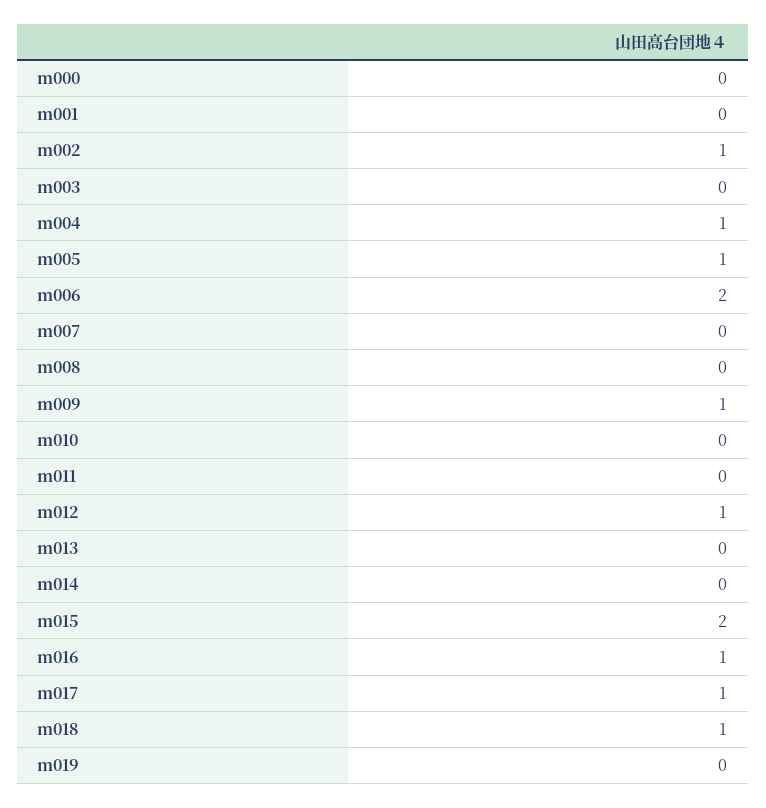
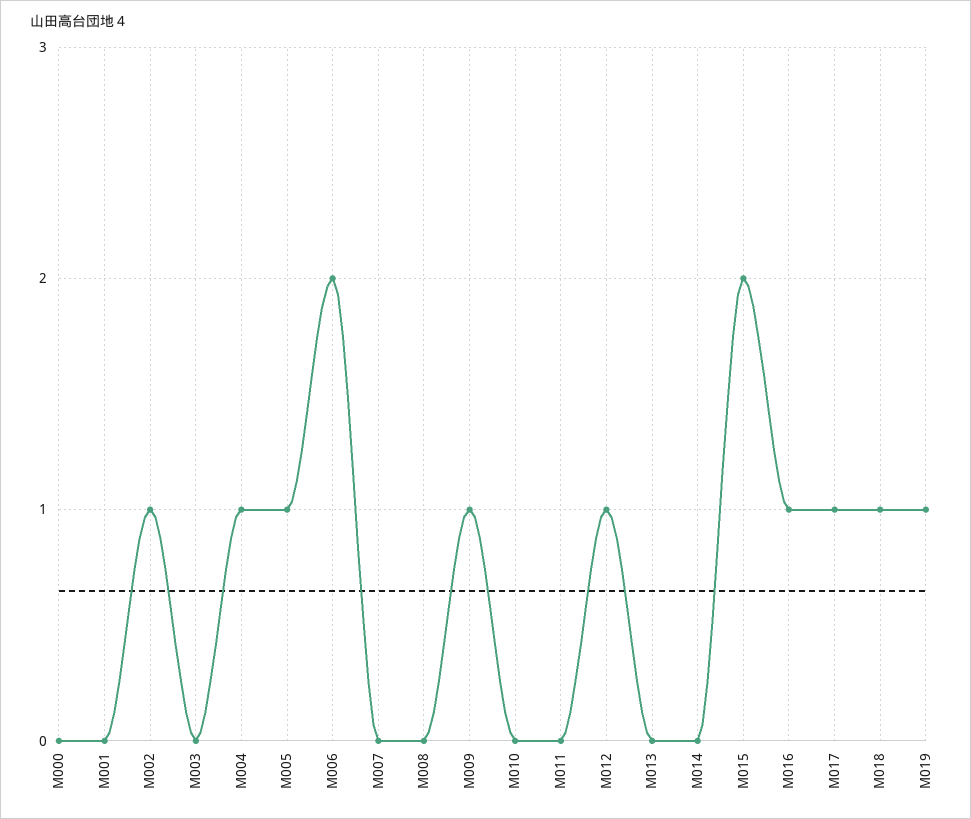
  {
    "m000": 0,
    "m001": 0,
    "m002": 1,
    "m003": 0,
    "m004": 1,
    "m005": 1,
    "m006": 2,
    "m007": 0,
    "m008": 0,
    "m009": 1,
    "m010": 0,
    "m011": 0,
    "m012": 1,
    "m013": 0,
    "m014": 0,
    "m015": 2,
    "m016": 1,
    "m017": 1,
    "m018": 1,
-   "m019": 0
+   "m019": 1
  }

